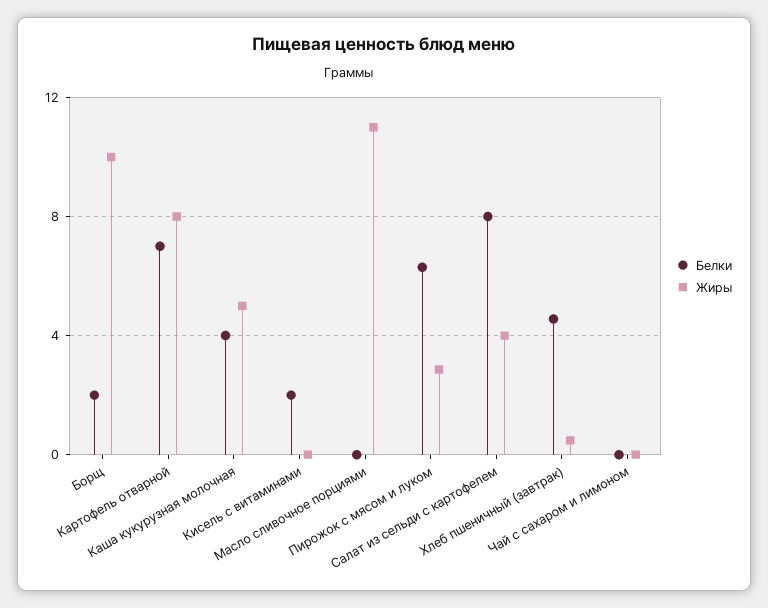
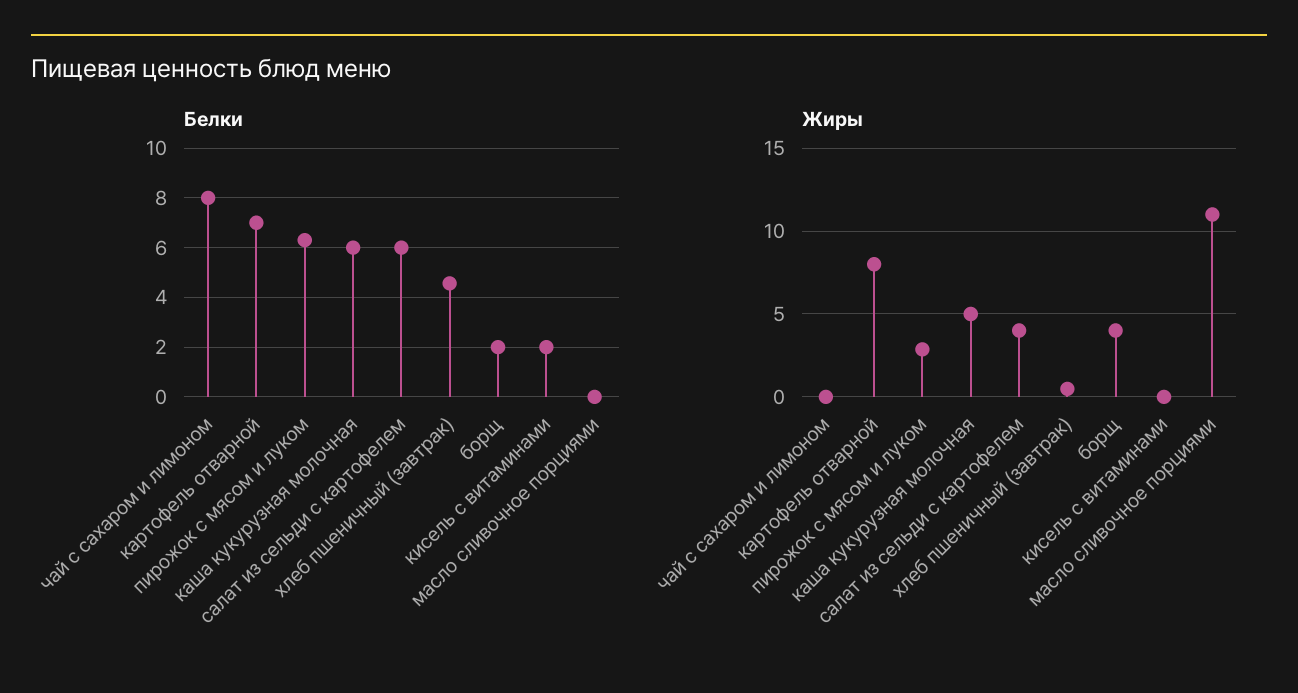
  {
    "Белки": {
      "Борщ": 2,
      "Картофель отварной": 7,
-     "Каша кукурузная молочная": 4,
+     "Каша кукурузная молочная": 6,
      "Кисель с витаминами": 2,
      "Масло сливочное порциями": 0,
      "Пирожок с мясом и луком": 6.25,
-     "Салат из сельди с картофелем": 8,
+     "Салат из сельди с картофелем": 6,
      "Хлеб пшеничный (завтрак)": 4.5,
-     "Чай с сахаром и лимоном": 0
+     "Чай с сахаром и лимоном": 8
    },
    "Жиры": {
-     "Борщ": 10,
+     "Борщ": 4,
      "Картофель отварной": 8,
      "Каша кукурузная молочная": 5,
      "Кисель с витаминами": 0,
      "Масло сливочное порциями": 11,
      "Пирожок с мясом и луком": 3,
      "Салат из сельди с картофелем": 4,
      "Хлеб пшеничный (завтрак)": 0.5,
      "Чай с сахаром и лимоном": 0
    }
  }

